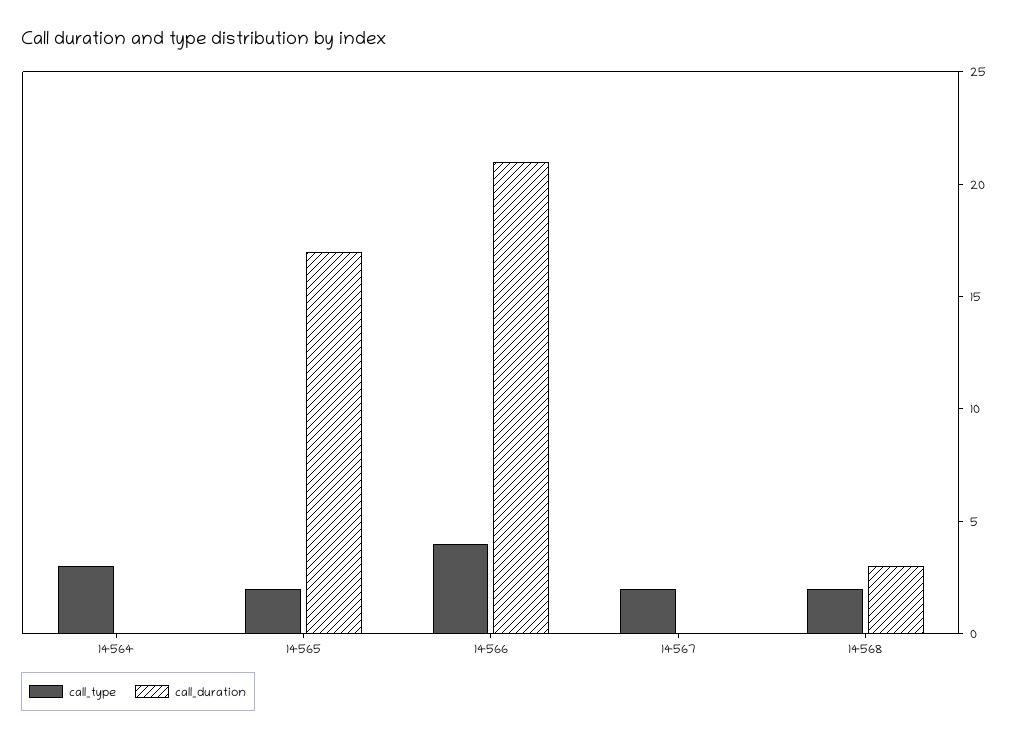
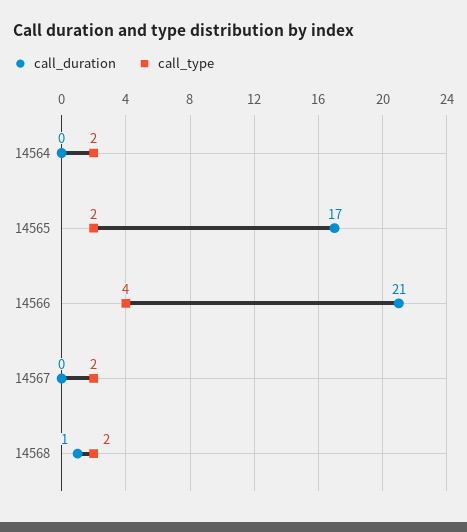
  {
    "call_type": {
-     "14564": 3,
+     "14564": 2,
      "14565": 2,
      "14566": 4,
      "14567": 2,
      "14568": 2
    },
    "call_duration": {
      "14564": 0,
      "14565": 17,
      "14566": 21,
      "14567": 0,
-     "14568": 3
+     "14568": 1
    }
  }

